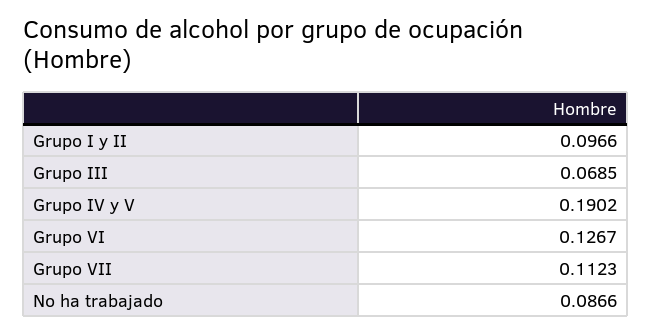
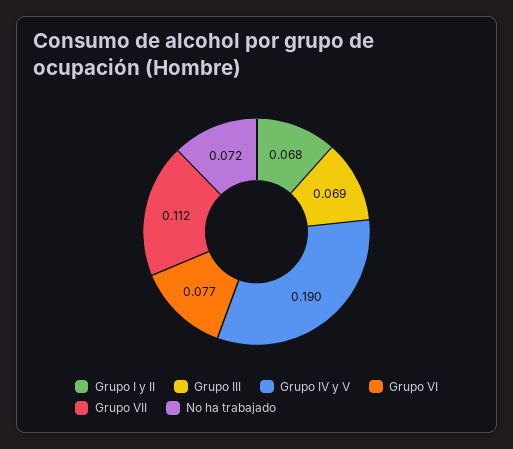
  {
-   "Grupo I y II": 0.0966,
+   "Grupo I y II": 0.068,
    "Grupo III": 0.0685,
    "Grupo IV y V": 0.1902,
-   "Grupo VI": 0.1267,
+   "Grupo VI": 0.077,
    "Grupo VII": 0.1123,
-   "No ha trabajado": 0.0866
+   "No ha trabajado": 0.072
  }

